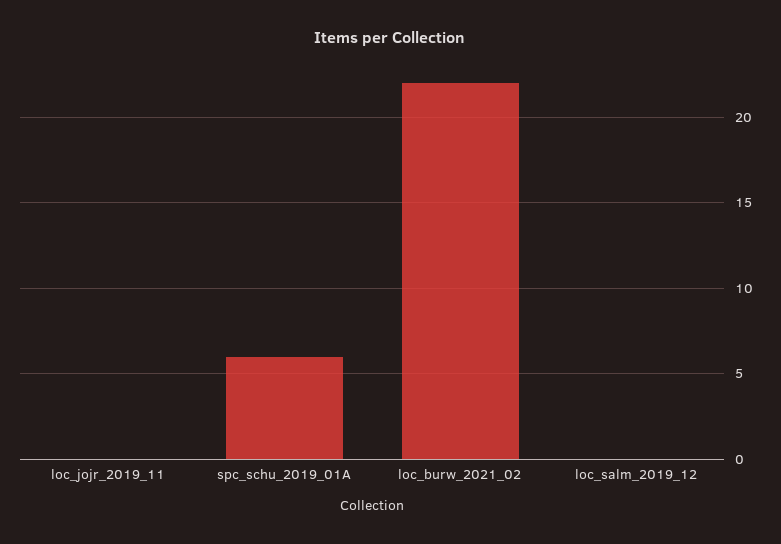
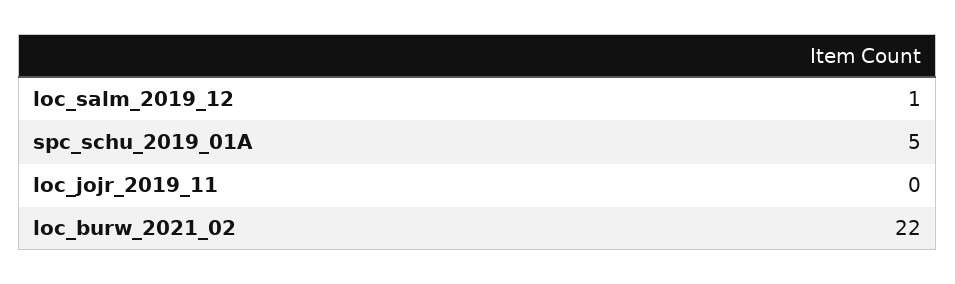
  {
    "loc_jojr_2019_11": 0,
-   "spc_schu_2019_01A": 6,
+   "spc_schu_2019_01A": 5,
    "loc_burw_2021_02": 22,
-   "loc_salm_2019_12": 0
+   "loc_salm_2019_12": 1
  }

